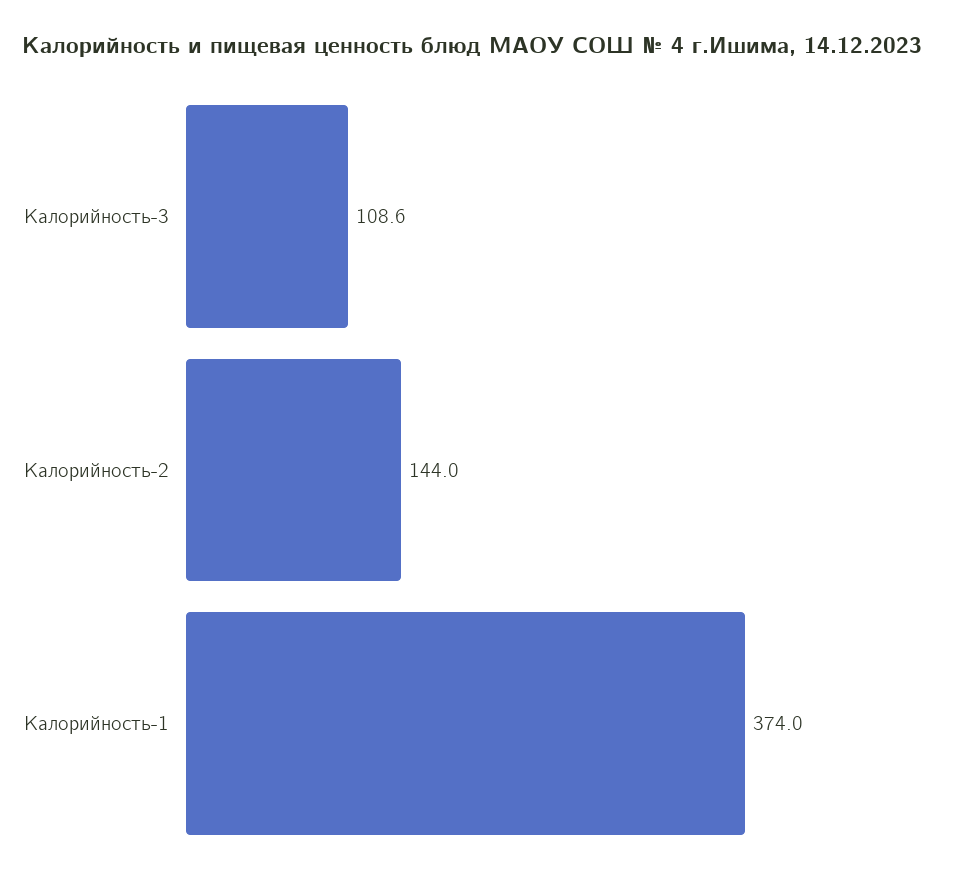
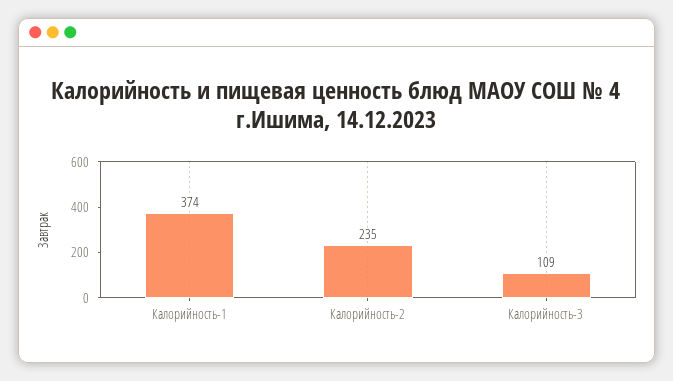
  {
    "Калорийность-3": 108.6,
-   "Калорийность-2": 144,
+   "Калорийность-2": 235,
    "Калорийность-1": 374
  }

